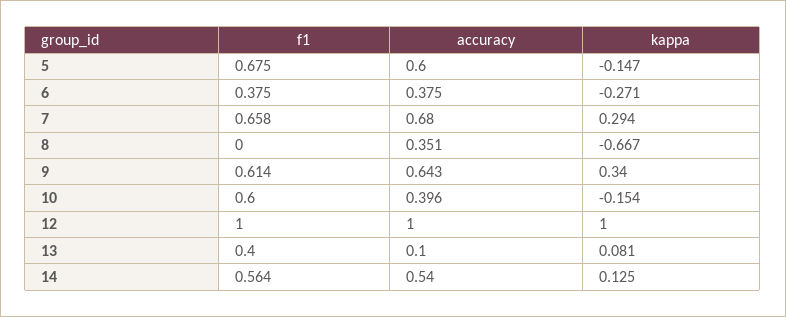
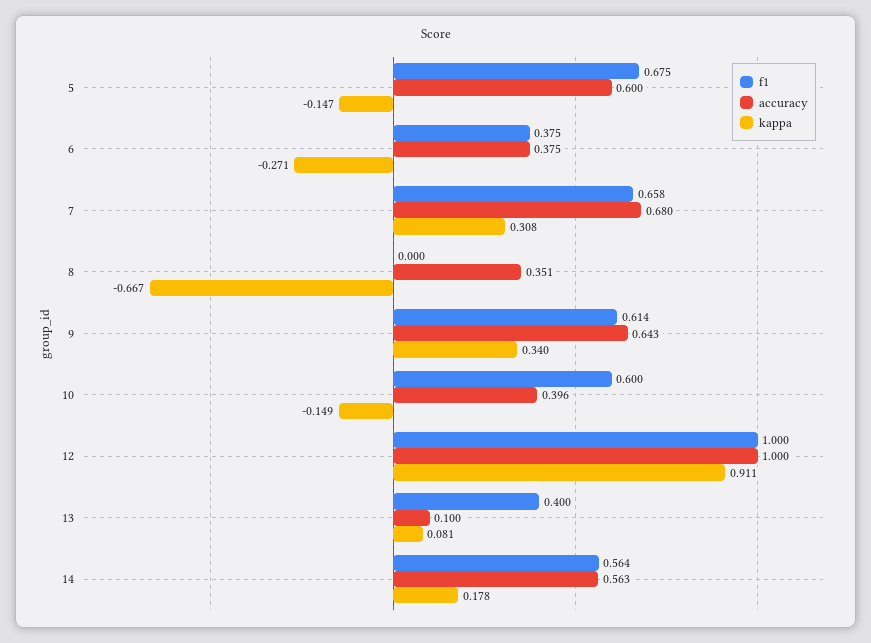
  {
    "f1": {
      "5": 0.675,
      "6": 0.375,
      "7": 0.658,
      "8": 0,
      "9": 0.614,
      "10": 0.6,
      "12": 1,
      "13": 0.4,
      "14": 0.564
    },
    "accuracy": {
      "5": 0.6,
      "6": 0.375,
      "7": 0.68,
      "8": 0.351,
      "9": 0.643,
      "10": 0.396,
      "12": 1,
      "13": 0.1,
-     "14": 0.54
+     "14": 0.563
    },
    "kappa": {
      "5": -0.147,
      "6": -0.271,
-     "7": 0.294,
+     "7": 0.308,
      "8": -0.667,
      "9": 0.34,
-     "10": -0.154,
+     "10": -0.149,
-     "12": 1,
+     "12": 0.911,
      "13": 0.081,
-     "14": 0.125
+     "14": 0.178
    }
  }

